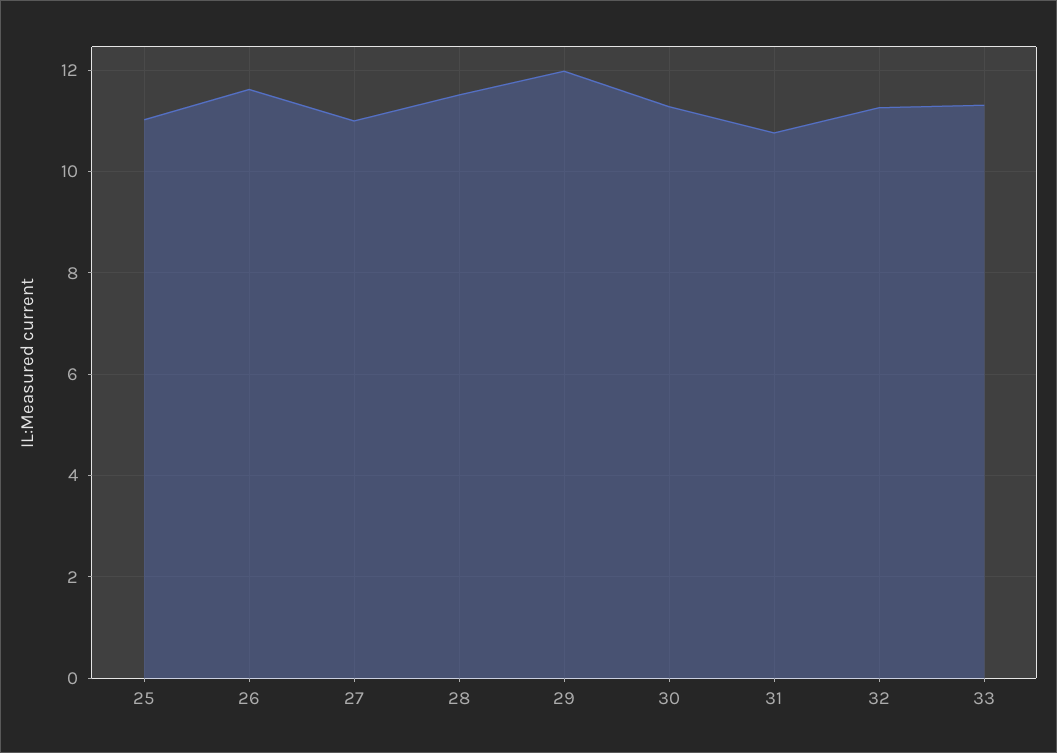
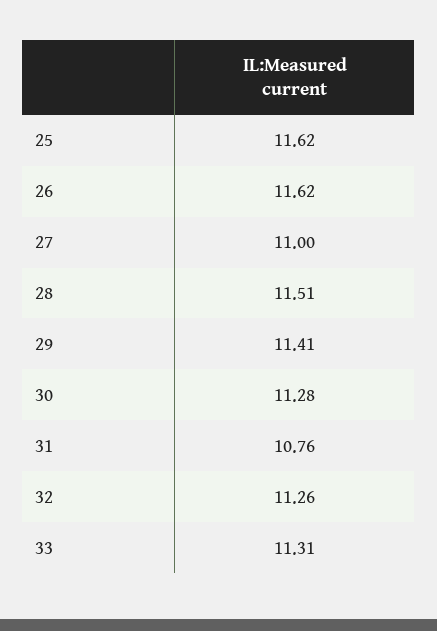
  {
-   "25": 11,
+   "25": 11.62,
    "26": 11.62,
    "27": 11,
    "28": 11.51,
-   "29": 12,
+   "29": 11.41,
    "30": 11.28,
    "31": 10.76,
    "32": 11.26,
    "33": 11.31
  }

